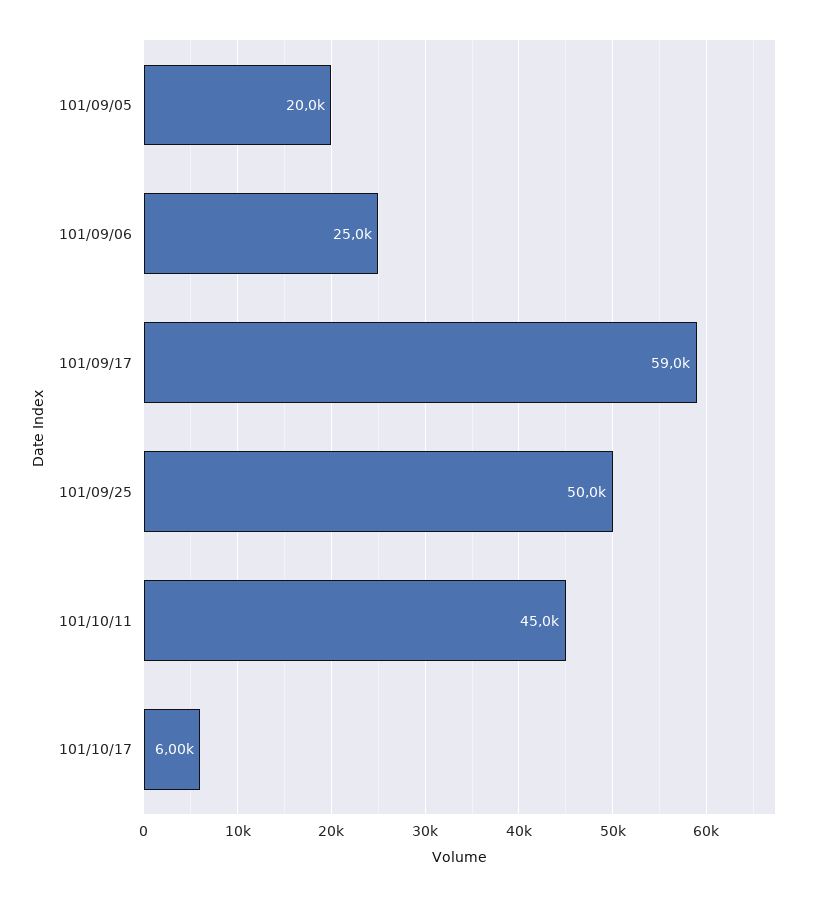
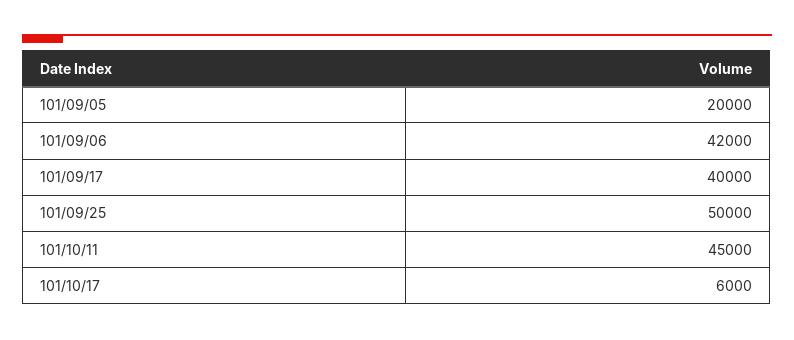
  {
    "101/09/05": 20000,
-   "101/09/06": 25000,
+   "101/09/06": 42000,
-   "101/09/17": 59000,
+   "101/09/17": 40000,
    "101/09/25": 50000,
    "101/10/11": 45000,
    "101/10/17": 6000
  }

